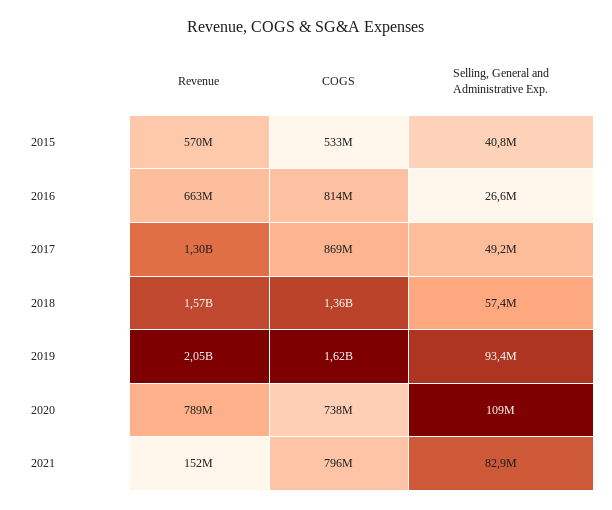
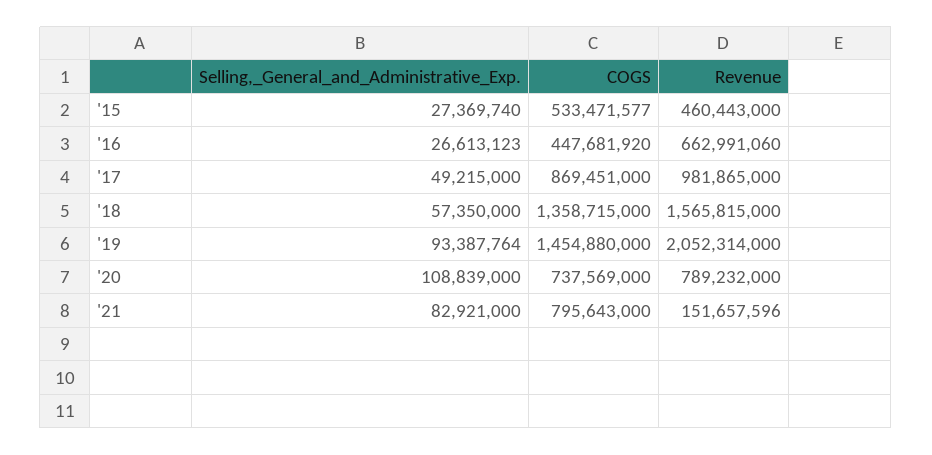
  {
    "Revenue": {
-     "2015": 570000000,
+     "2015": 460443000,
      "2016": 662991060,
-     "2017": 1300000000,
+     "2017": 981865000,
      "2018": 1565815000,
      "2019": 2052314000,
      "2020": 789232000,
      "2021": 151657596
    },
    "COGS": {
      "2015": 533471577,
-     "2016": 814000000,
+     "2016": 447681920,
      "2017": 869451000,
      "2018": 1358715000,
-     "2019": 1620000000,
+     "2019": 1454880000,
      "2020": 737569000,
      "2021": 795643000
    },
    "Selling, General and Administrative Exp.": {
-     "2015": 40800000,
+     "2015": 27369740,
      "2016": 26613123,
      "2017": 49215000,
      "2018": 57350000,
      "2019": 93387764,
      "2020": 108839000,
      "2021": 82921000
    }
  }

